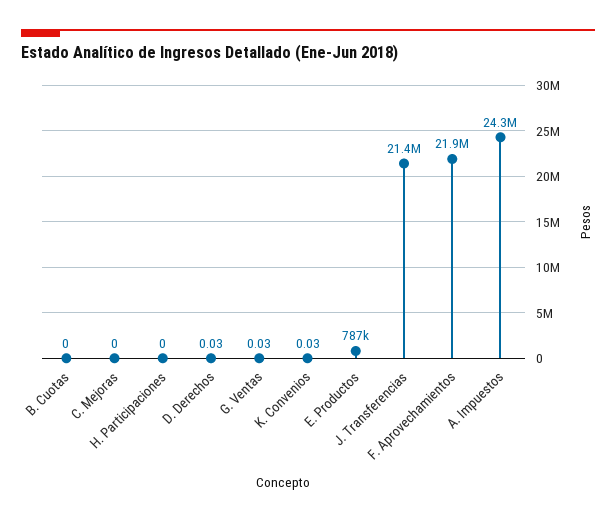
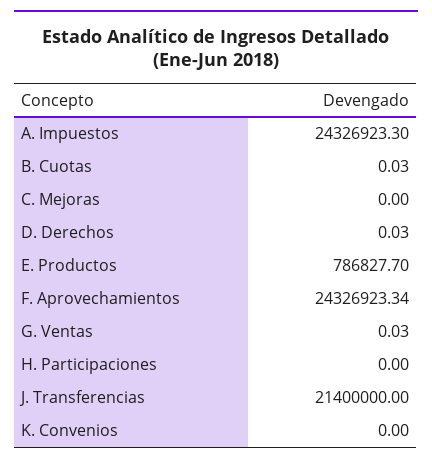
  {
-   "B. Cuotas": 0,
+   "B. Cuotas": 0.03,
    "C. Mejoras": 0,
    "H. Participaciones": 0,
    "D. Derechos": 0.03,
    "G. Ventas": 0.03,
-   "K. Convenios": 0.03,
+   "K. Convenios": 0,
    "E. Productos": 786827.7,
    "J. Transferencias": 21400000,
-   "F. Aprovechamientos": 21900000,
+   "F. Aprovechamientos": 24326923.34,
    "A. Impuestos": 24326923.3
  }

